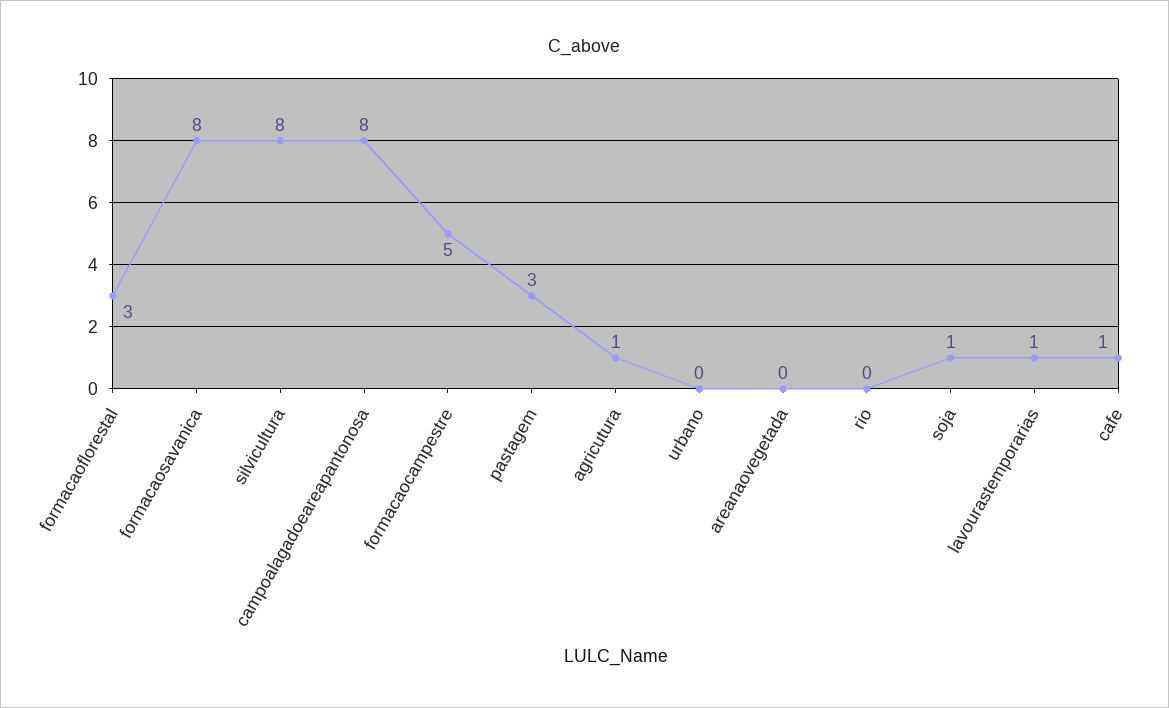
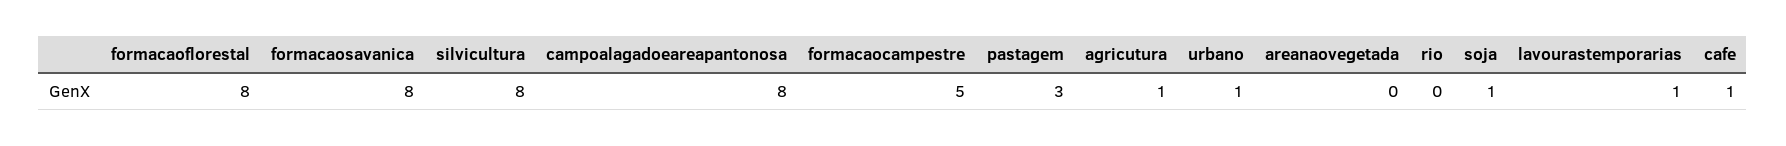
  {
-   "formacaoflorestal": 3,
+   "formacaoflorestal": 8,
    "formacaosavanica": 8,
    "silvicultura": 8,
    "campoalagadoeareapantonosa": 8,
    "formacaocampestre": 5,
    "pastagem": 3,
    "agricutura": 1,
-   "urbano": 0,
+   "urbano": 1,
    "areanaovegetada": 0,
    "rio": 0,
    "soja": 1,
    "lavourastemporarias": 1,
    "cafe": 1
  }

